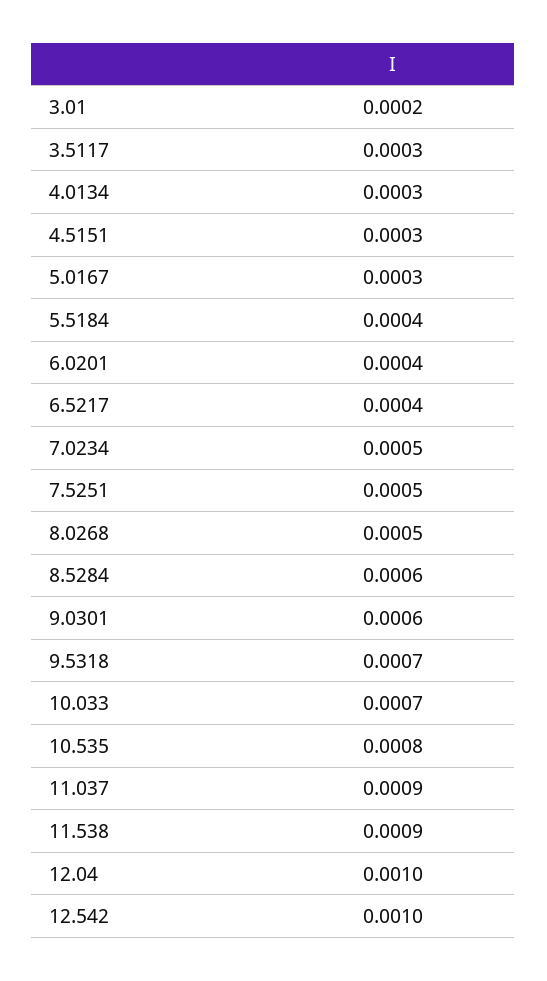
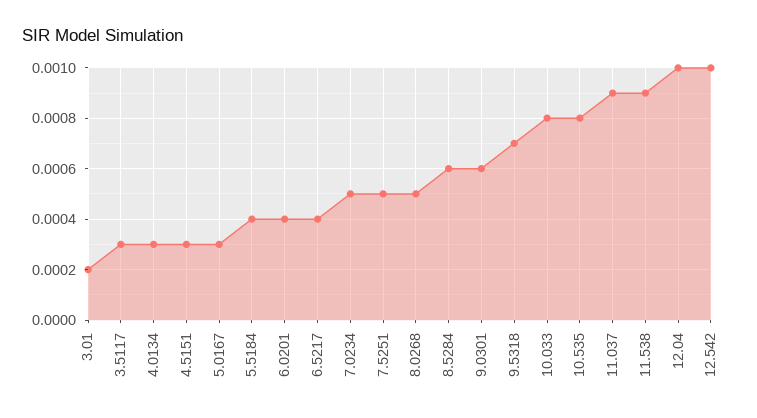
  {
    "3.01": 0.0002,
    "3.5117": 0.0003,
    "4.0134": 0.0003,
    "4.5151": 0.0003,
    "5.0167": 0.0003,
    "5.5184": 0.0004,
    "6.0201": 0.0004,
    "6.5217": 0.0004,
    "7.0234": 0.0005,
    "7.5251": 0.0005,
    "8.0268": 0.0005,
    "8.5284": 0.0006,
    "9.0301": 0.0006,
    "9.5318": 0.0007,
-   "10.033": 0.0007,
+   "10.033": 0.0008,
    "10.535": 0.0008,
    "11.037": 0.0009,
    "11.538": 0.0009,
    "12.04": 0.001,
    "12.542": 0.001
  }

